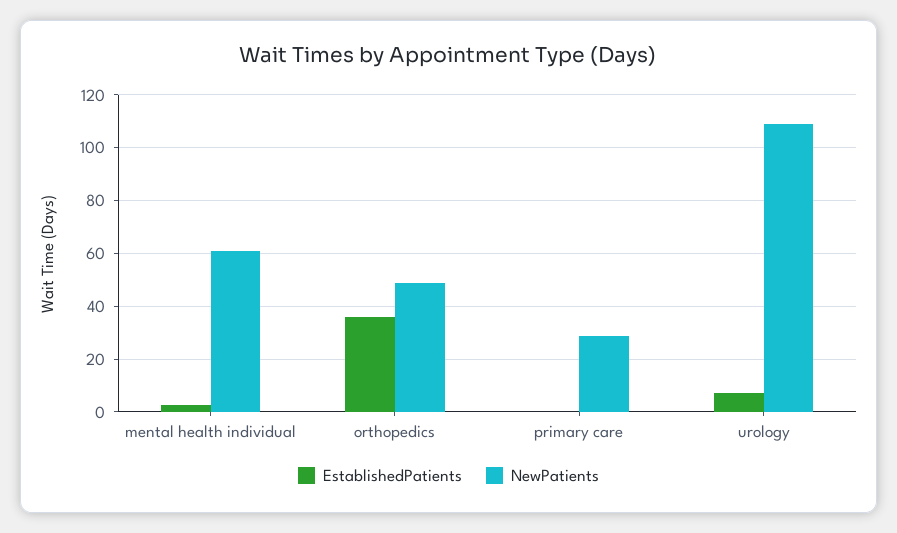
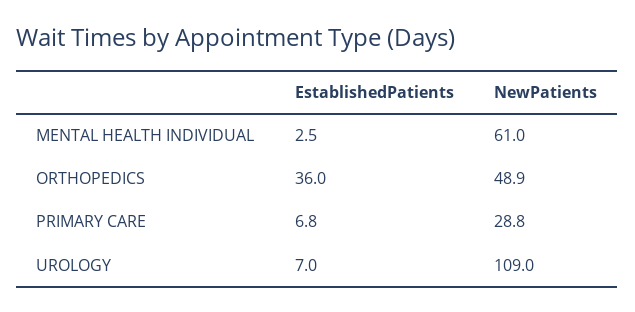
  {
    "EstablishedPatients": {
      "mental health individual": 2.5,
      "orthopedics": 36,
-     "primary care": 0,
+     "primary care": 6.8,
      "urology": 7
    },
    "NewPatients": {
      "mental health individual": 61,
      "orthopedics": 48.9,
      "primary care": 28.8,
      "urology": 109
    }
  }

